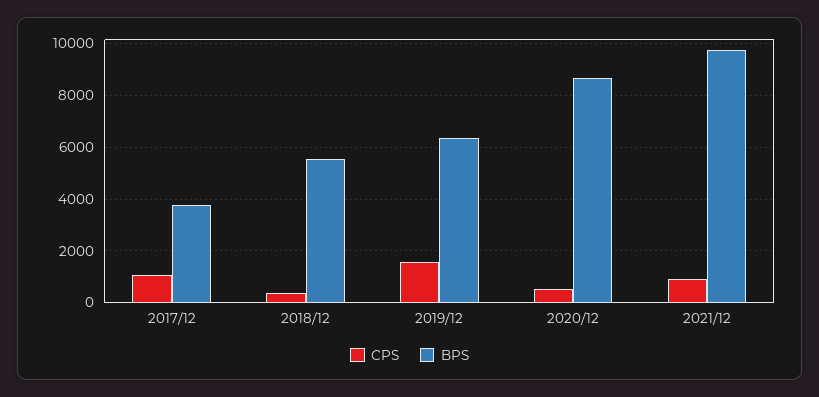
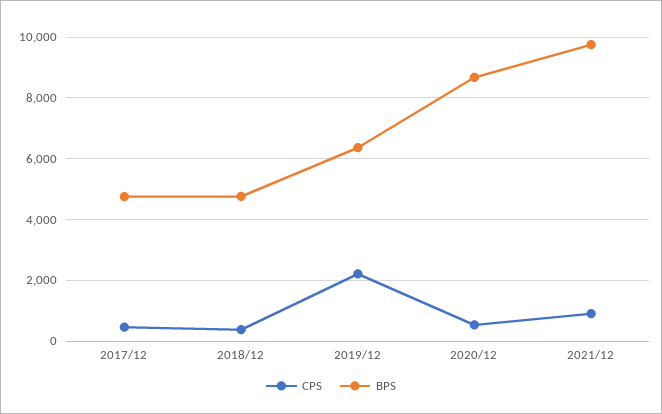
  {
    "CPS": {
-     "2017/12": 1000,
+     "2017/12": 400,
      "2018/12": 400,
-     "2019/12": 1500,
+     "2019/12": 2200,
      "2020/12": 600,
      "2021/12": 1000
    },
    "BPS": {
-     "2017/12": 3750,
+     "2017/12": 4800,
-     "2018/12": 5500,
+     "2018/12": 4800,
      "2019/12": 6400,
      "2020/12": 8600,
      "2021/12": 9800
    }
  }

